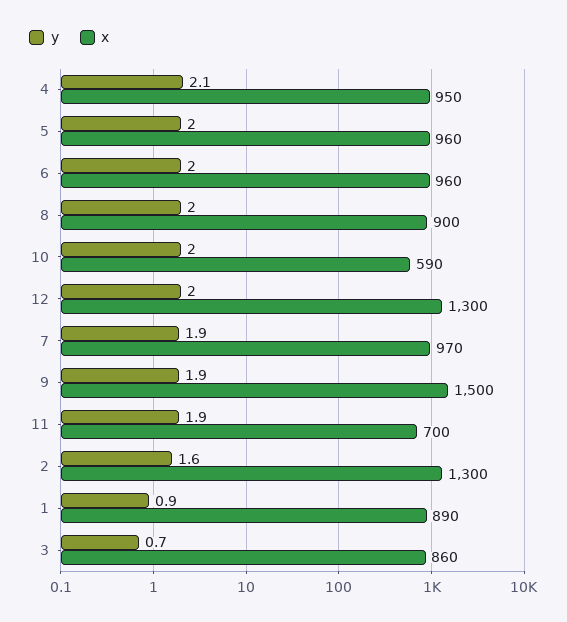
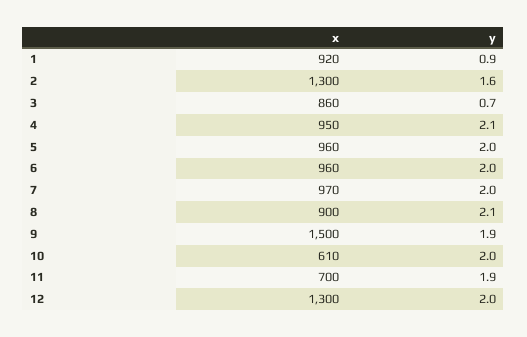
  {
    "y": {
      "4": 2.1,
      "5": 2,
      "6": 2,
-     "8": 2,
+     "8": 2.1,
      "10": 2,
      "12": 2,
-     "7": 1.9,
+     "7": 2,
      "9": 1.9,
      "11": 1.9,
      "2": 1.6,
      "1": 0.9,
      "3": 0.7
    },
    "x": {
      "4": 950,
      "5": 960,
      "6": 960,
      "8": 900,
-     "10": 590,
+     "10": 610,
      "12": 1300,
      "7": 970,
      "9": 1500,
      "11": 700,
      "2": 1300,
-     "1": 890,
+     "1": 920,
      "3": 860
    }
  }

